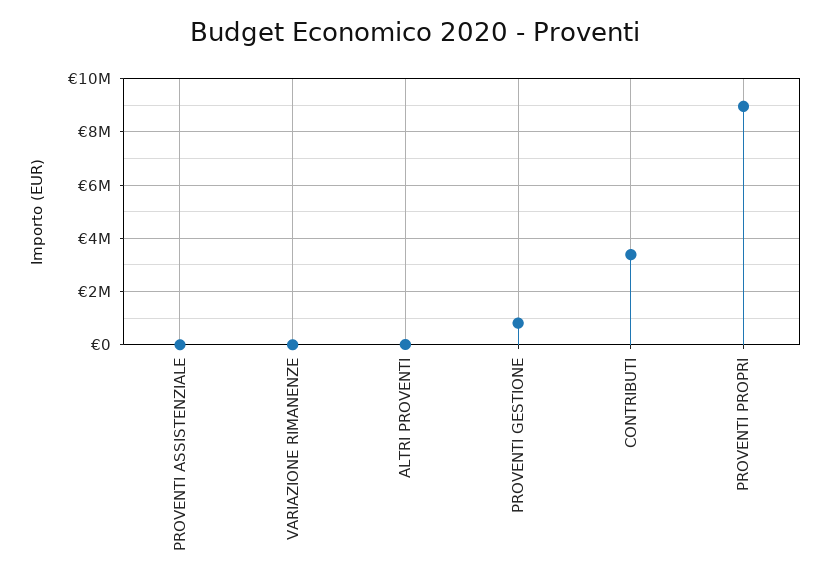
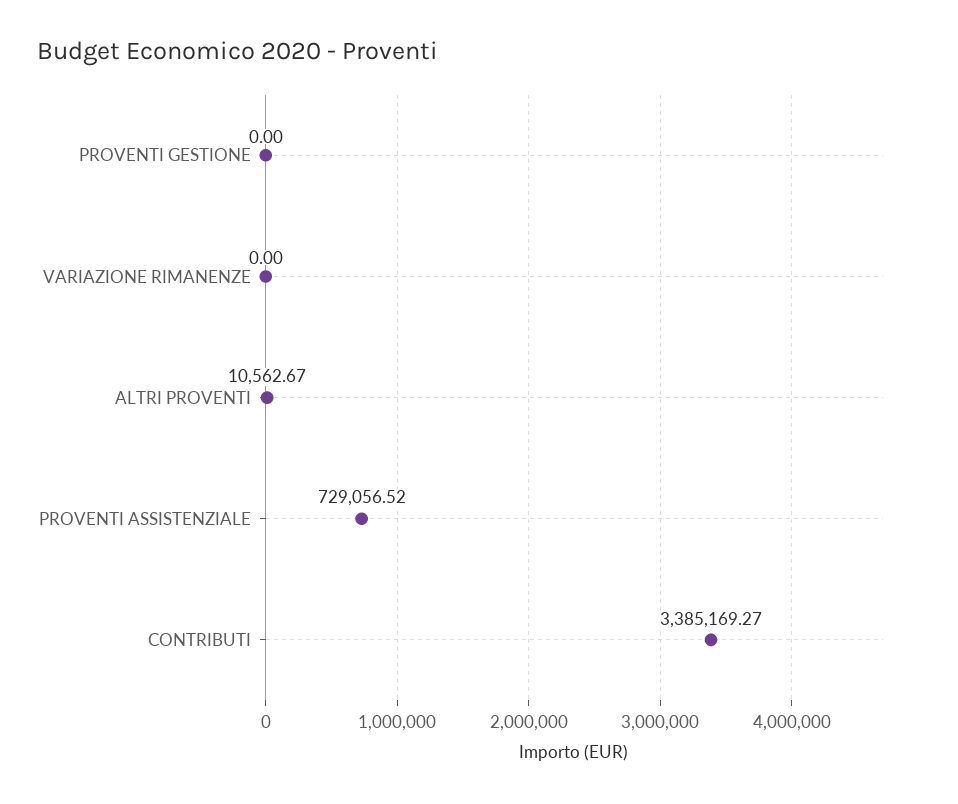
  {
-   "PROVENTI ASSISTENZIALE": 0,
+   "PROVENTI ASSISTENZIALE": 729056.52,
    "VARIAZIONE RIMANENZE": 0,
    "ALTRI PROVENTI": 10562.67,
-   "PROVENTI GESTIONE": 750000,
+   "PROVENTI GESTIONE": 0,
-   "CONTRIBUTI": 3385169.27,
+   "CONTRIBUTI": 3385169.27
-   "PROVENTI PROPRI": 9000000
  }

